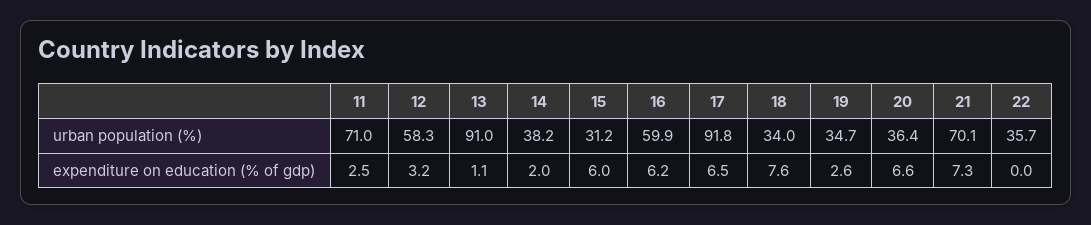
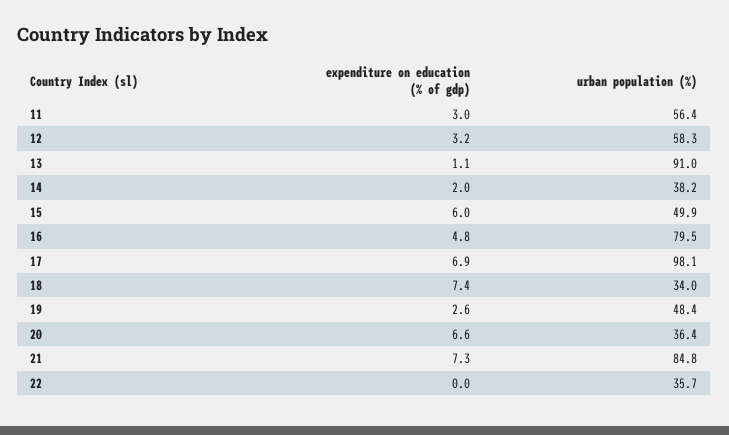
  {
    "11": {
-     "urban population (%)": 71,
+     "urban population (%)": 56.4,
-     "expenditure on education (% of gdp)": 2.5
+     "expenditure on education (% of gdp)": 3
    },
    "12": {
      "urban population (%)": 58.3,
      "expenditure on education (% of gdp)": 3.2
    },
    "13": {
      "urban population (%)": 91,
      "expenditure on education (% of gdp)": 1.1
    },
    "14": {
      "urban population (%)": 38.2,
      "expenditure on education (% of gdp)": 2
    },
    "15": {
-     "urban population (%)": 31.2,
+     "urban population (%)": 49.9,
      "expenditure on education (% of gdp)": 6
    },
    "16": {
-     "urban population (%)": 59.9,
+     "urban population (%)": 79.5,
-     "expenditure on education (% of gdp)": 6.2
+     "expenditure on education (% of gdp)": 4.8
    },
    "17": {
-     "urban population (%)": 91.8,
+     "urban population (%)": 98.1,
-     "expenditure on education (% of gdp)": 6.5
+     "expenditure on education (% of gdp)": 6.9
    },
    "18": {
      "urban population (%)": 34,
-     "expenditure on education (% of gdp)": 7.6
+     "expenditure on education (% of gdp)": 7.4
    },
    "19": {
-     "urban population (%)": 34.7,
+     "urban population (%)": 48.4,
      "expenditure on education (% of gdp)": 2.6
    },
    "20": {
      "urban population (%)": 36.4,
      "expenditure on education (% of gdp)": 6.6
    },
    "21": {
-     "urban population (%)": 70.1,
+     "urban population (%)": 84.8,
      "expenditure on education (% of gdp)": 7.3
    },
    "22": {
      "urban population (%)": 35.7,
      "expenditure on education (% of gdp)": 0
    }
  }

